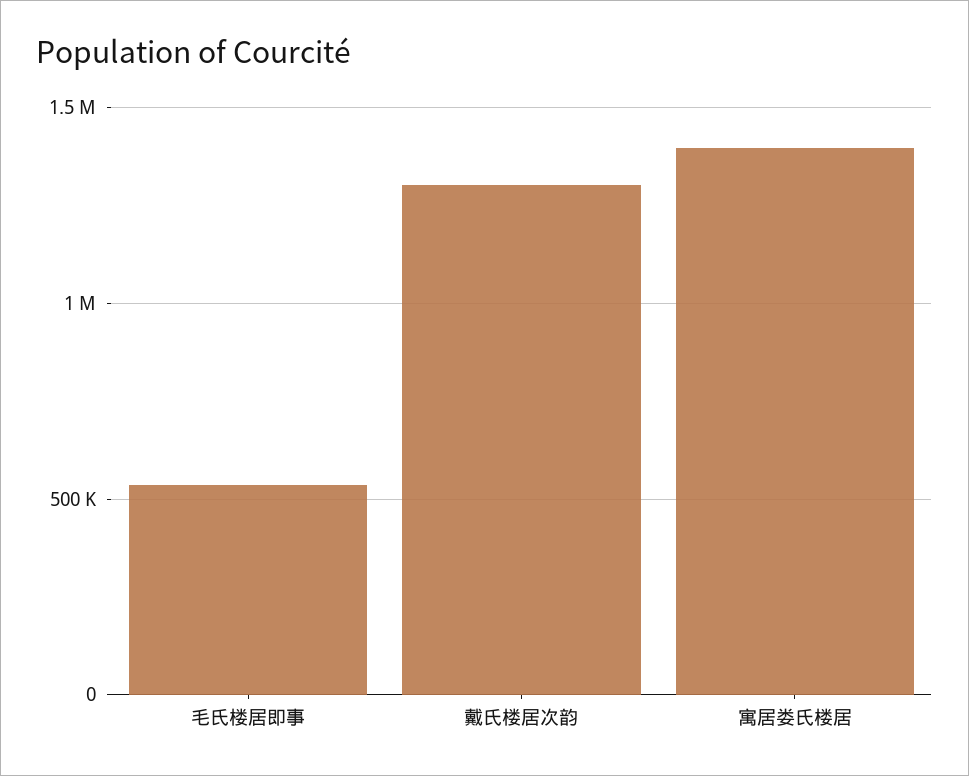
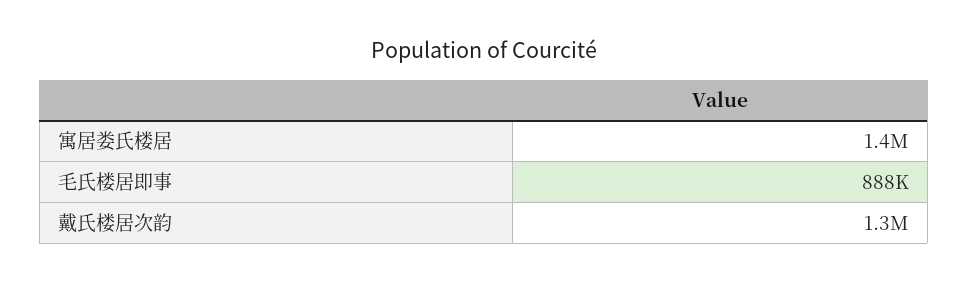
  {
-   "毛氏楼居即事": 550000,
+   "毛氏楼居即事": 888000,
    "戴氏楼居次韵": 1300000,
    "寓居娄氏楼居": 1400000
  }

